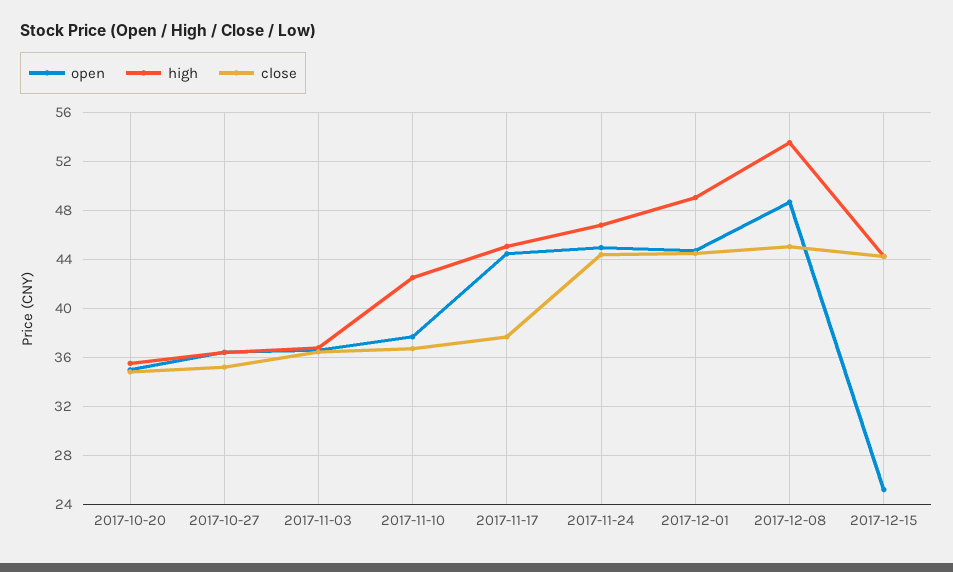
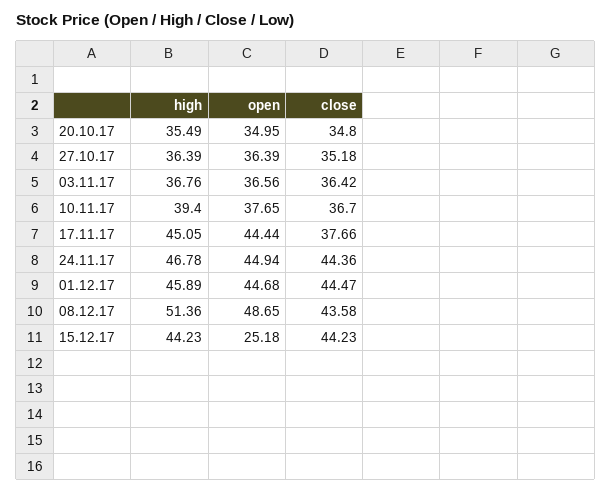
  {
    "open": {
      "2017-10-20": 34.95,
      "2017-10-27": 36.39,
      "2017-11-03": 36.56,
      "2017-11-10": 37.65,
      "2017-11-17": 44.44,
      "2017-11-24": 44.94,
      "2017-12-01": 44.68,
      "2017-12-08": 48.65,
      "2017-12-15": 25.18
    },
    "high": {
      "2017-10-20": 35.49,
      "2017-10-27": 36.39,
      "2017-11-03": 36.76,
-     "2017-11-10": 42.5,
+     "2017-11-10": 39.4,
      "2017-11-17": 45.05,
      "2017-11-24": 46.78,
-     "2017-12-01": 49,
+     "2017-12-01": 45.89,
-     "2017-12-08": 53.5,
+     "2017-12-08": 51.36,
      "2017-12-15": 44.23
    },
    "close": {
      "2017-10-20": 34.8,
      "2017-10-27": 35.18,
      "2017-11-03": 36.42,
      "2017-11-10": 36.7,
      "2017-11-17": 37.66,
      "2017-11-24": 44.36,
      "2017-12-01": 44.47,
-     "2017-12-08": 45,
+     "2017-12-08": 43.58,
      "2017-12-15": 44.23
    }
  }

